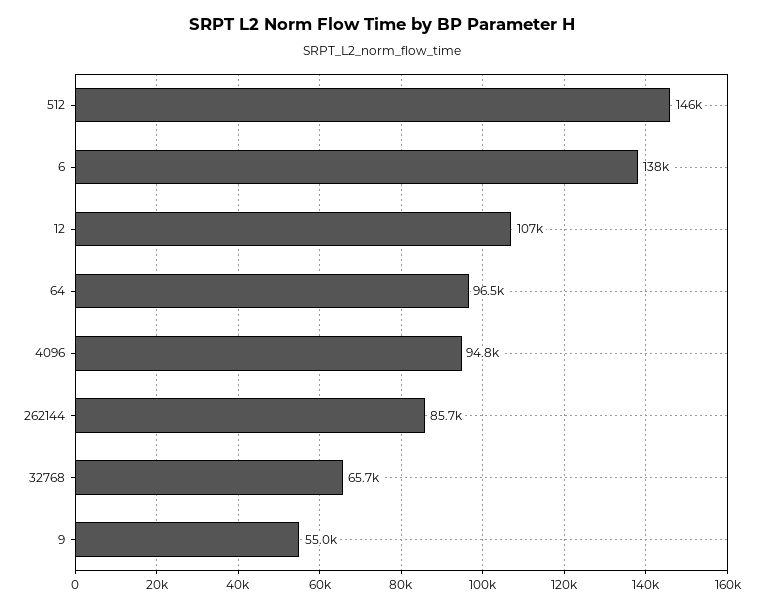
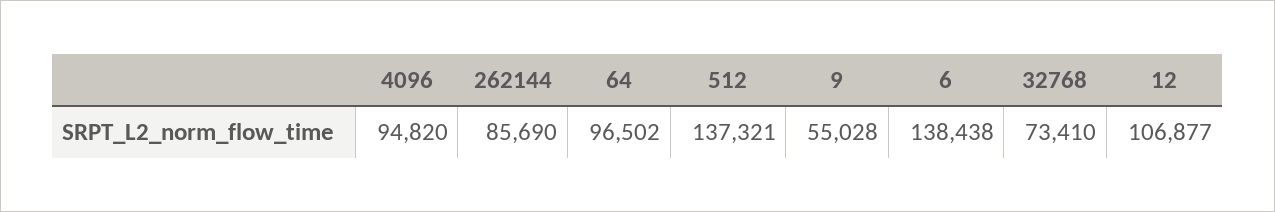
  {
-   "512": 146000,
+   "512": 137321,
    "6": 138438,
    "12": 106877,
    "64": 96502,
    "4096": 94820,
    "262144": 85690,
-   "32768": 65700,
+   "32768": 73410,
    "9": 55028
  }

